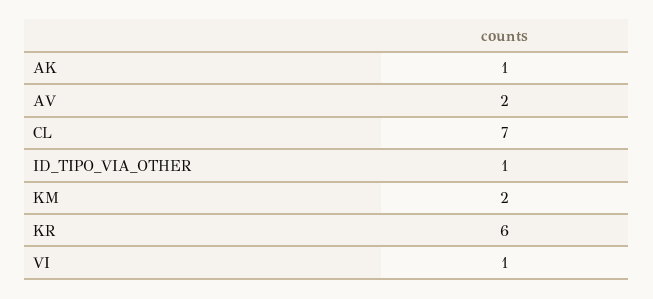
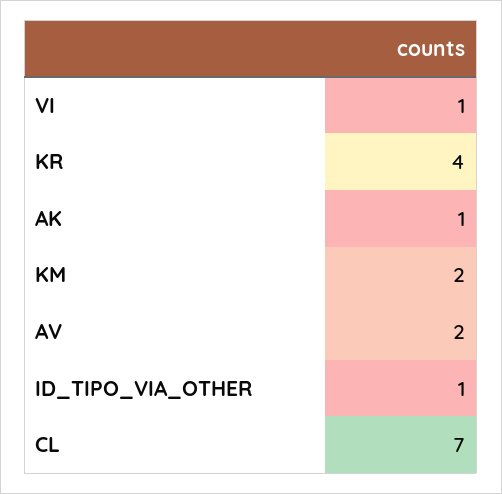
  {
    "AK": 1,
    "AV": 2,
    "CL": 7,
    "ID_TIPO_VIA_OTHER": 1,
    "KM": 2,
-   "KR": 6,
+   "KR": 4,
    "VI": 1
  }

